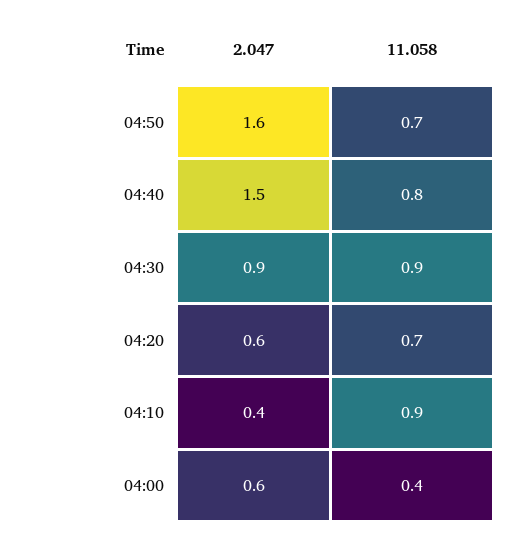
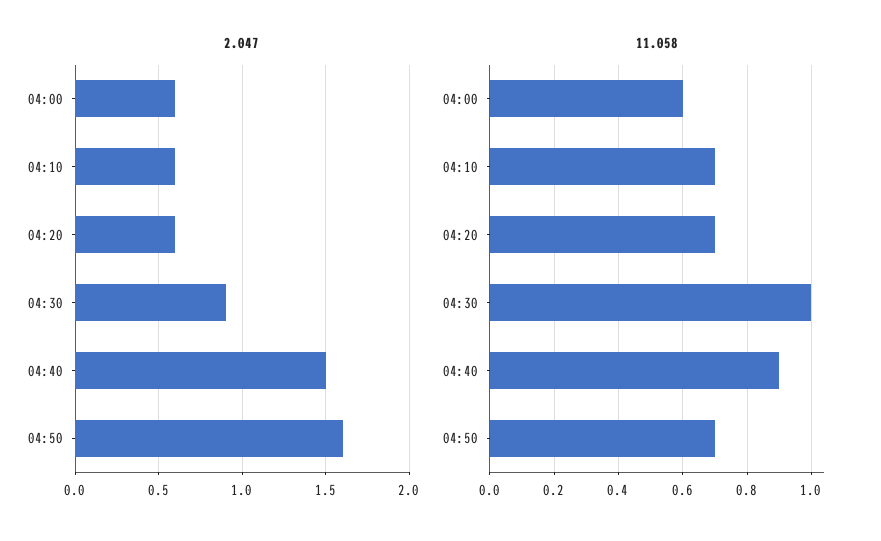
  {
    "2.047": {
      "04:50": 1.6,
      "04:40": 1.5,
      "04:30": 0.9,
      "04:20": 0.6,
-     "04:10": 0.4,
+     "04:10": 0.6,
      "04:00": 0.6
    },
    "11.058": {
      "04:50": 0.7,
-     "04:40": 0.8,
+     "04:40": 0.9,
-     "04:30": 0.9,
+     "04:30": 1,
      "04:20": 0.7,
-     "04:10": 0.9,
+     "04:10": 0.7,
-     "04:00": 0.4
+     "04:00": 0.6
    }
  }

